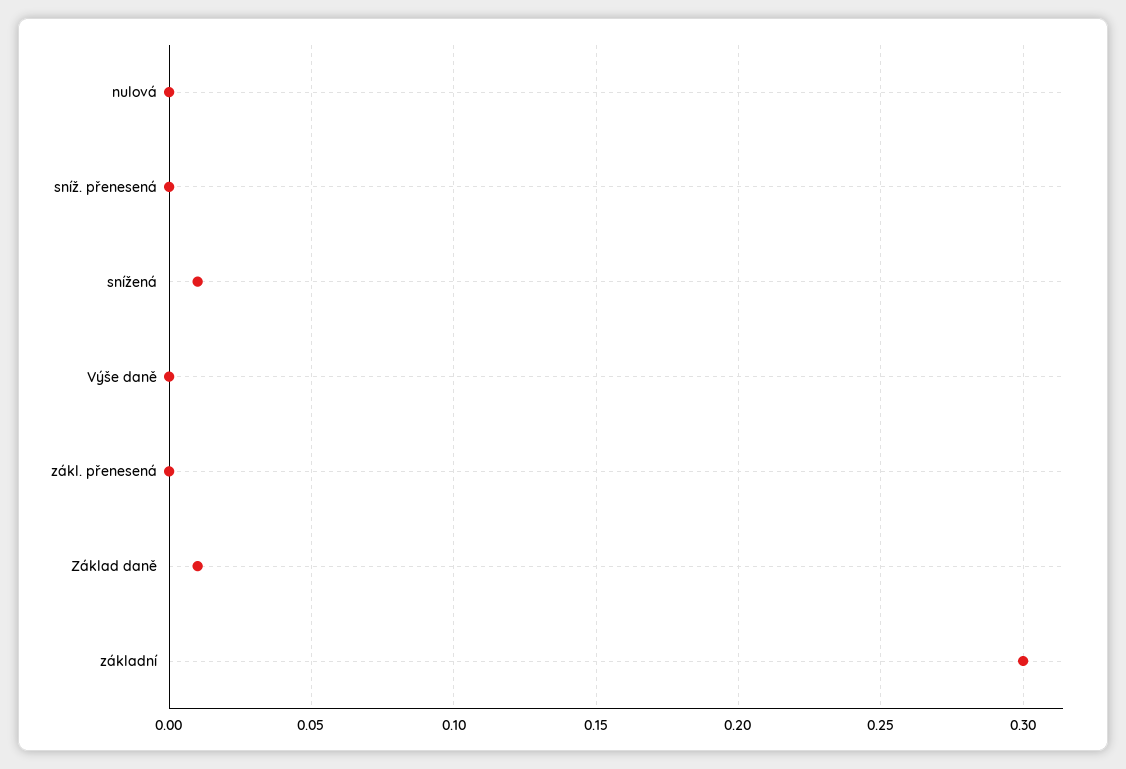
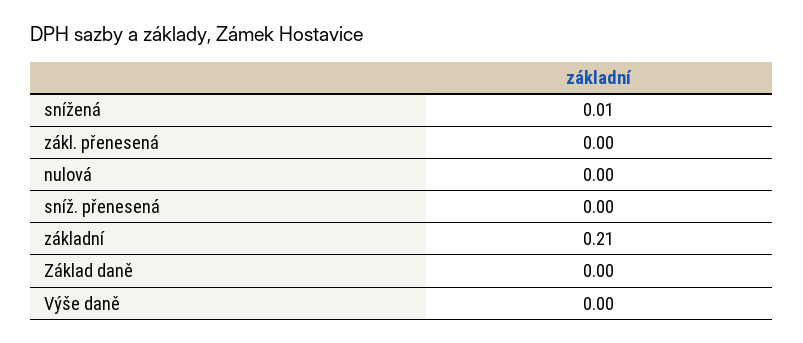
  {
    "nulová": 0,
    "sníž. přenesená": 0,
    "snížená": 0.01,
    "Výše daně": 0,
    "zákl. přenesená": 0,
-   "Základ daně": 0.01,
+   "Základ daně": 0,
-   "základní": 0.3
+   "základní": 0.21
  }

